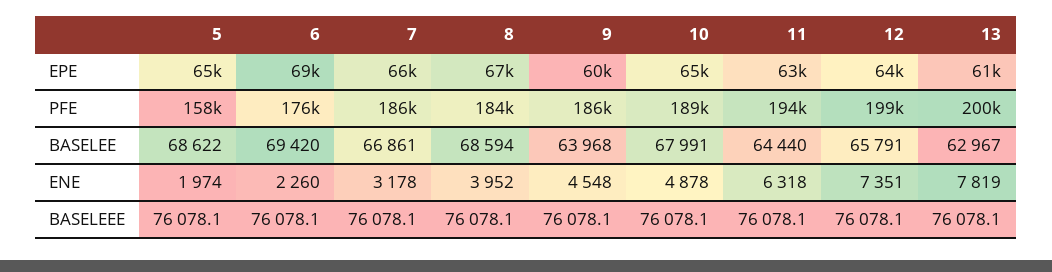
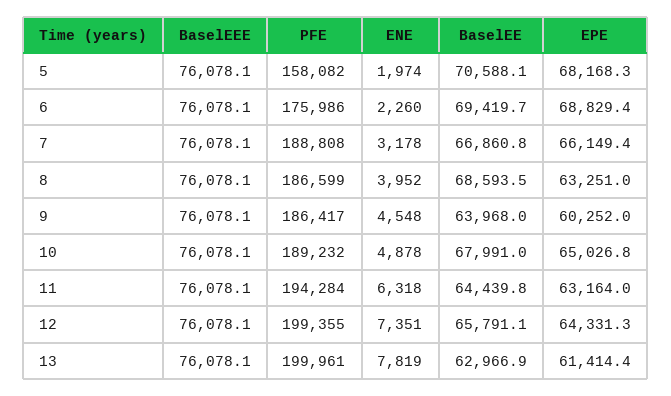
  {
    "5": {
-     "EPE": 65000,
+     "EPE": 68168.3,
      "PFE": 158082,
-     "BASELEE": 68622,
+     "BASELEE": 70588.1,
      "ENE": 1974,
      "BASELEEE": 76078.1
    },
    "6": {
      "EPE": 68829.4,
      "PFE": 175986,
      "BASELEE": 69419.7,
      "ENE": 2260,
      "BASELEEE": 76078.1
    },
    "7": {
      "EPE": 66149.4,
-     "PFE": 186000,
+     "PFE": 188808,
      "BASELEE": 66860.8,
      "ENE": 3178,
      "BASELEEE": 76078.1
    },
    "8": {
-     "EPE": 67000,
+     "EPE": 63251,
-     "PFE": 184000,
+     "PFE": 186599,
      "BASELEE": 68593.5,
      "ENE": 3952,
      "BASELEEE": 76078.1
    },
    "9": {
      "EPE": 60252,
      "PFE": 186417,
      "BASELEE": 63968,
      "ENE": 4548,
      "BASELEEE": 76078.1
    },
    "10": {
      "EPE": 65026.8,
      "PFE": 189232,
      "BASELEE": 67991,
      "ENE": 4878,
      "BASELEEE": 76078.1
    },
    "11": {
      "EPE": 63164,
      "PFE": 194284,
      "BASELEE": 64439.8,
      "ENE": 6318,
      "BASELEEE": 76078.1
    },
    "12": {
      "EPE": 64331.3,
      "PFE": 199355,
      "BASELEE": 65791.1,
      "ENE": 7351,
      "BASELEEE": 76078.1
    },
    "13": {
      "EPE": 61414.4,
      "PFE": 199961,
      "BASELEE": 62966.9,
      "ENE": 7819,
      "BASELEEE": 76078.1
    }
  }

